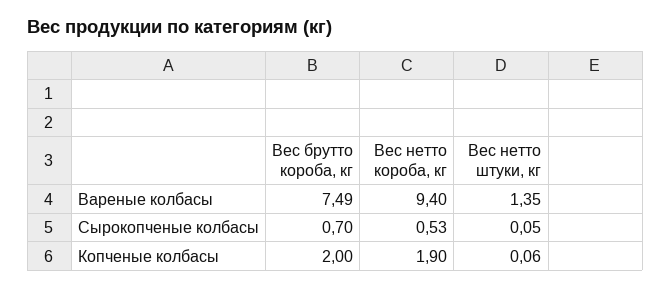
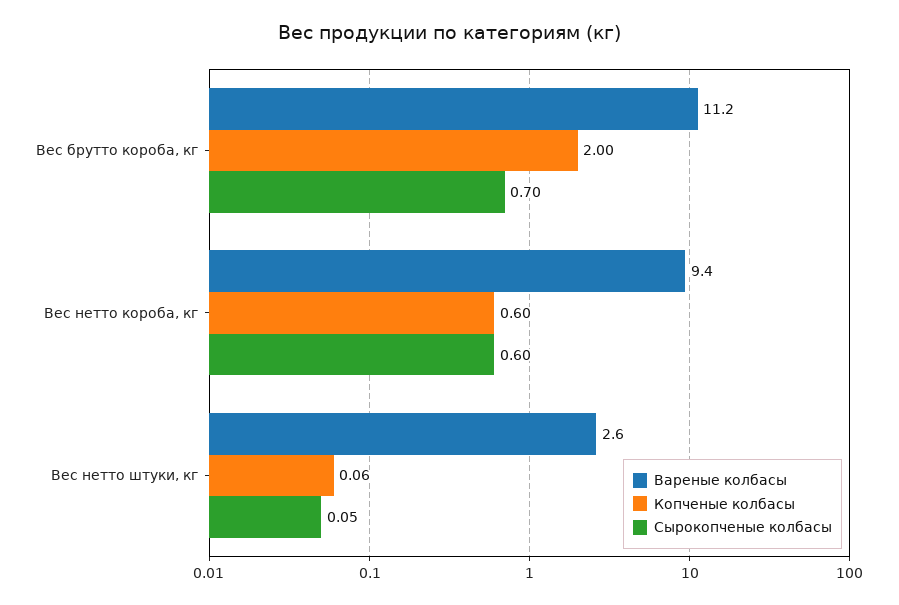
  {
    "Вареные колбасы": {
-     "Вес брутто короба, кг": 7.49,
+     "Вес брутто короба, кг": 11.2,
      "Вес нетто короба, кг": 9.4,
-     "Вес нетто штуки, кг": 1.35
+     "Вес нетто штуки, кг": 2.6
    },
    "Сырокопченые колбасы": {
      "Вес брутто короба, кг": 0.7,
-     "Вес нетто короба, кг": 0.53,
+     "Вес нетто короба, кг": 0.6,
      "Вес нетто штуки, кг": 0.05
    },
    "Копченые колбасы": {
      "Вес брутто короба, кг": 2,
-     "Вес нетто короба, кг": 1.9,
+     "Вес нетто короба, кг": 0.6,
      "Вес нетто штуки, кг": 0.06
    }
  }

